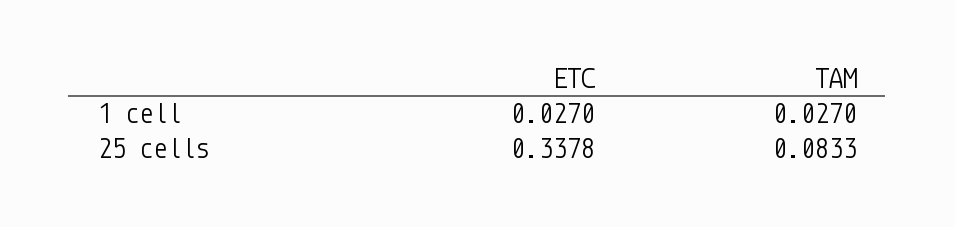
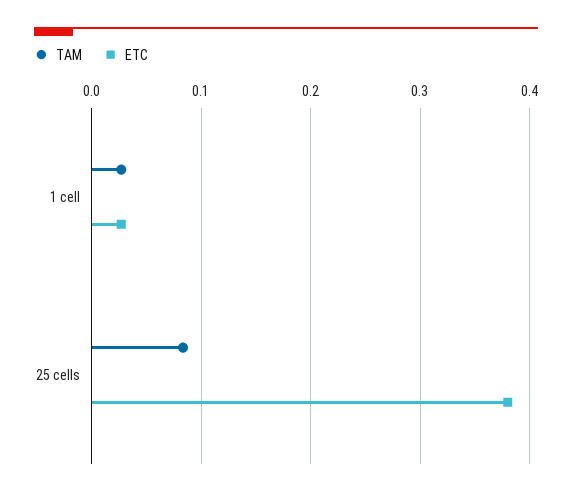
  {
    "ETC": {
      "1 cell": 0.027,
-     "25 cells": 0.3378
+     "25 cells": 0.38
    },
    "TAM": {
      "1 cell": 0.027,
      "25 cells": 0.0833
    }
  }

